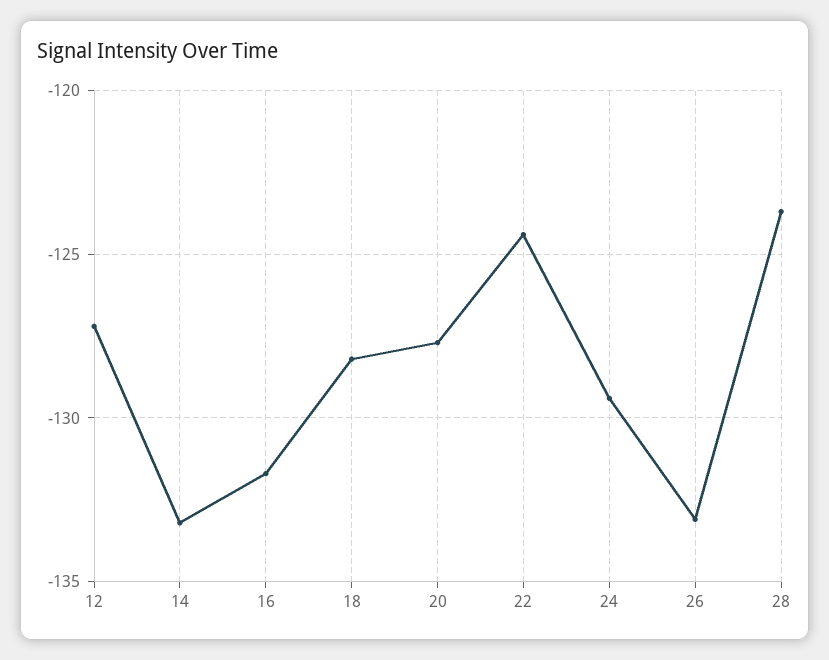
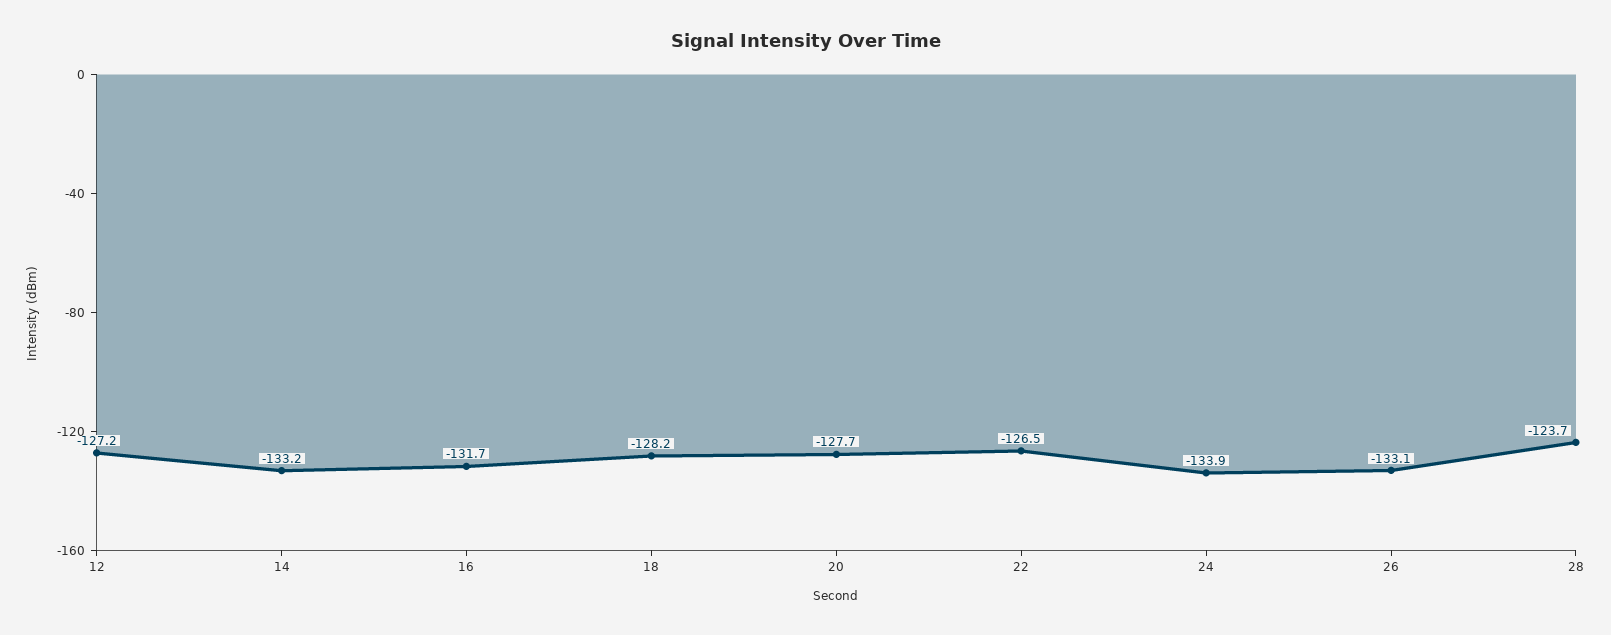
  {
    "12": -127.2,
    "14": -133.2,
    "16": -131.7,
    "18": -128.2,
    "20": -127.7,
-   "22": -124.5,
+   "22": -126.5,
-   "24": -129.5,
+   "24": -133.9,
    "26": -133.1,
    "28": -123.7
  }

